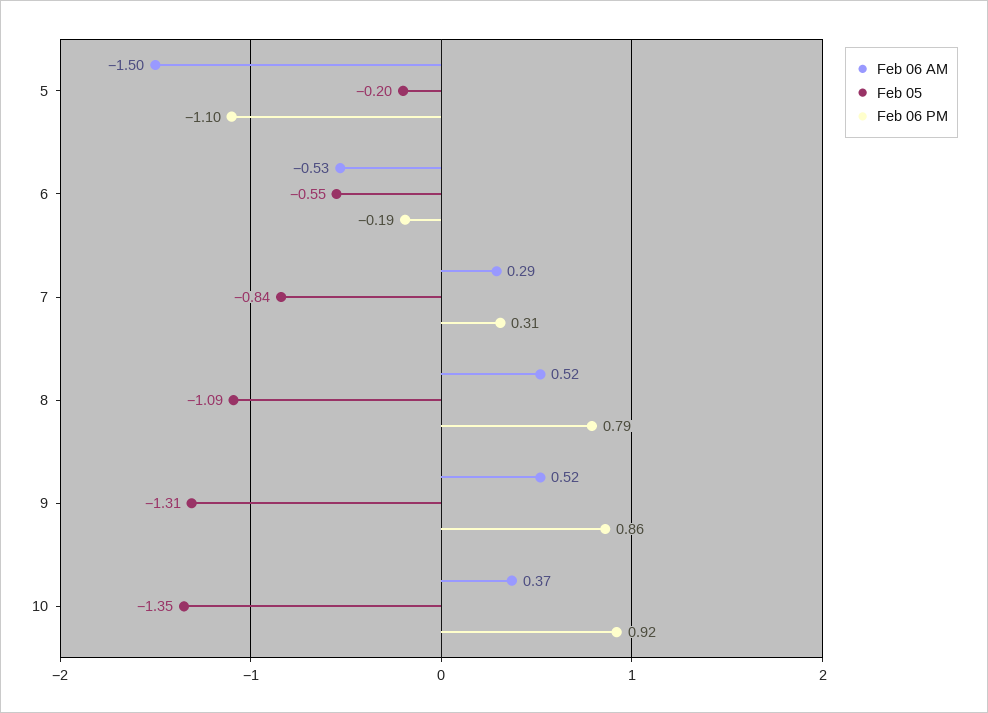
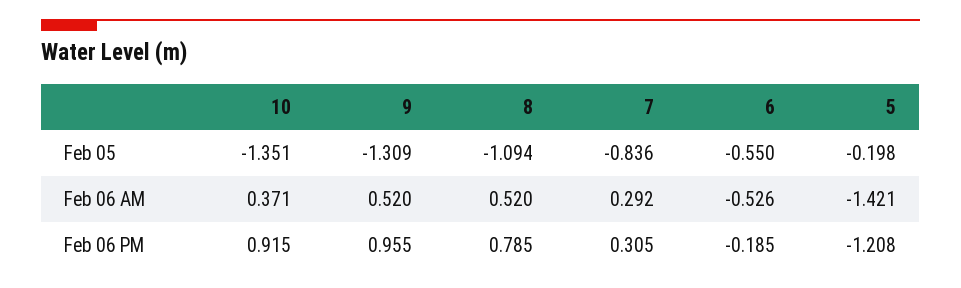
  {
    "Feb 06 AM": {
-     "5": -1.5,
+     "5": -1.421,
      "6": -0.526,
      "7": 0.292,
      "8": 0.52,
      "9": 0.52,
      "10": 0.371
    },
    "Feb 05": {
      "5": -0.198,
      "6": -0.55,
      "7": -0.836,
      "8": -1.094,
      "9": -1.309,
      "10": -1.351
    },
    "Feb 06 PM": {
-     "5": -1.1,
+     "5": -1.208,
      "6": -0.185,
      "7": 0.305,
      "8": 0.785,
-     "9": 0.86,
+     "9": 0.955,
      "10": 0.915
    }
  }

